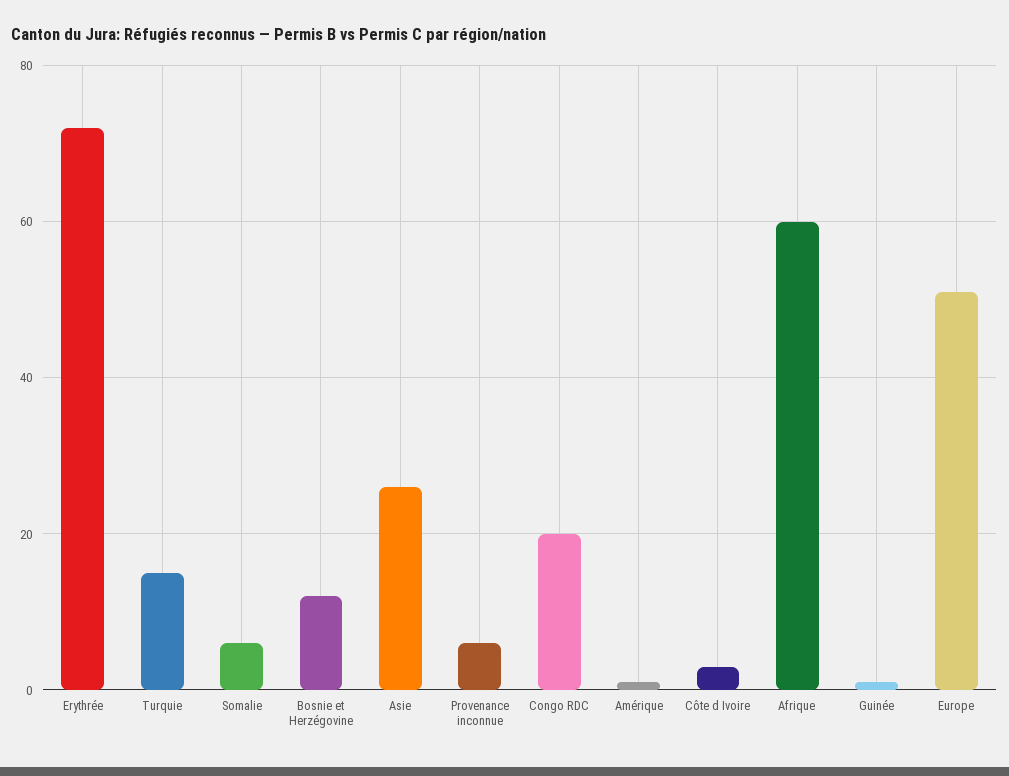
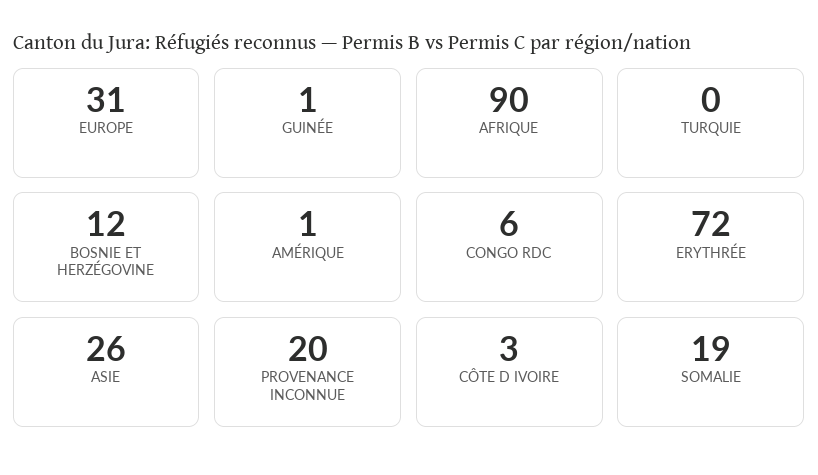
  {
    "Erythrée": 72,
-   "Turquie": 15,
+   "Turquie": 0,
-   "Somalie": 5,
+   "Somalie": 19,
    "Bosnie et Herzégovine": 12,
    "Asie": 26,
-   "Provenance inconnue": 5,
+   "Provenance inconnue": 20,
-   "Congo RDC": 20,
+   "Congo RDC": 6,
    "Amérique": 1,
    "Côte d Ivoire": 3,
-   "Afrique": 60,
+   "Afrique": 90,
    "Guinée": 1,
-   "Europe": 50
+   "Europe": 31
  }

